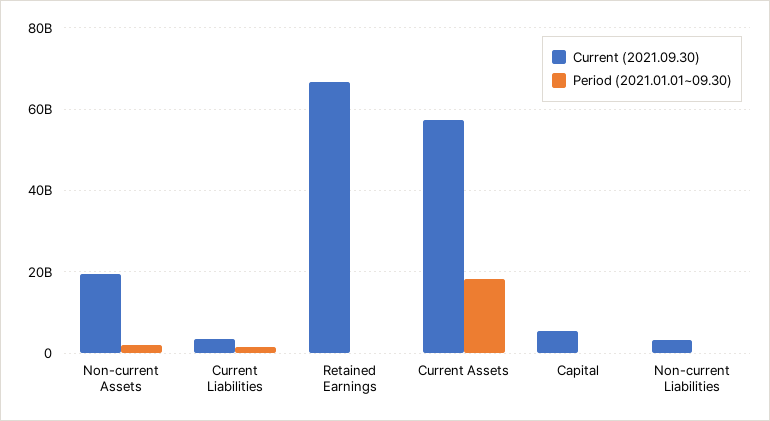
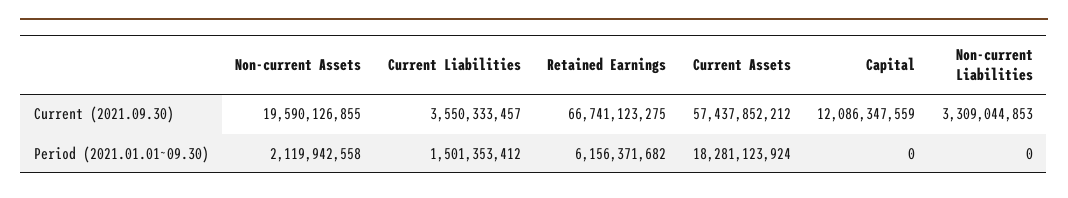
  {
    "Current (2021.09.30)": {
      "Non-current Assets": 19590126855,
      "Current Liabilities": 3550333457,
      "Retained Earnings": 66741123275,
      "Current Assets": 57437852212,
-     "Capital": 6000000000,
+     "Capital": 12086347559,
      "Non-current Liabilities": 3309044853
    },
    "Period (2021.01.01~09.30)": {
      "Non-current Assets": 2119942558,
      "Current Liabilities": 1501353412,
-     "Retained Earnings": 0,
+     "Retained Earnings": 6156371682,
      "Current Assets": 18281123924,
      "Capital": 0,
      "Non-current Liabilities": 0
    }
  }

